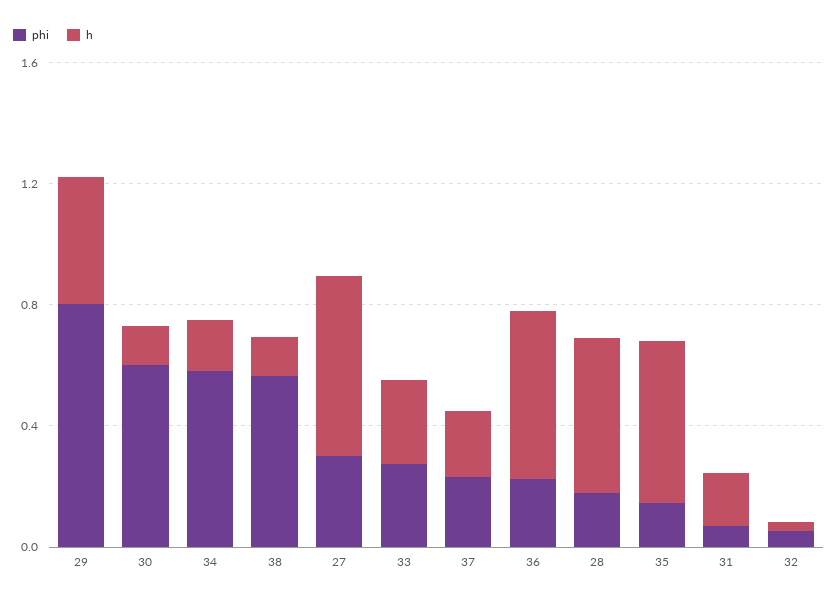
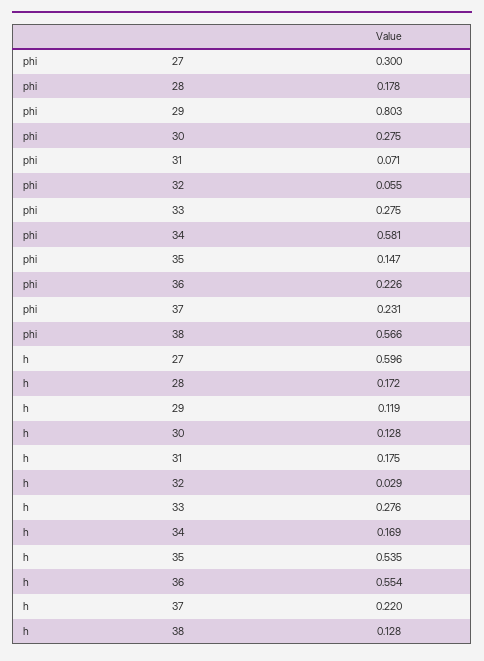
  {
    "phi": {
      "29": 0.803,
-     "30": 0.6,
+     "30": 0.275,
      "34": 0.581,
      "38": 0.566,
      "27": 0.3,
      "33": 0.275,
      "37": 0.231,
      "36": 0.226,
      "28": 0.178,
      "35": 0.147,
      "31": 0.071,
      "32": 0.055
    },
    "h": {
-     "29": 0.4,
+     "29": 0.119,
      "30": 0.128,
      "34": 0.169,
      "38": 0.128,
      "27": 0.596,
      "33": 0.276,
      "37": 0.22,
      "36": 0.554,
-     "28": 0.5,
+     "28": 0.172,
      "35": 0.535,
      "31": 0.175,
      "32": 0.029
    }
  }

